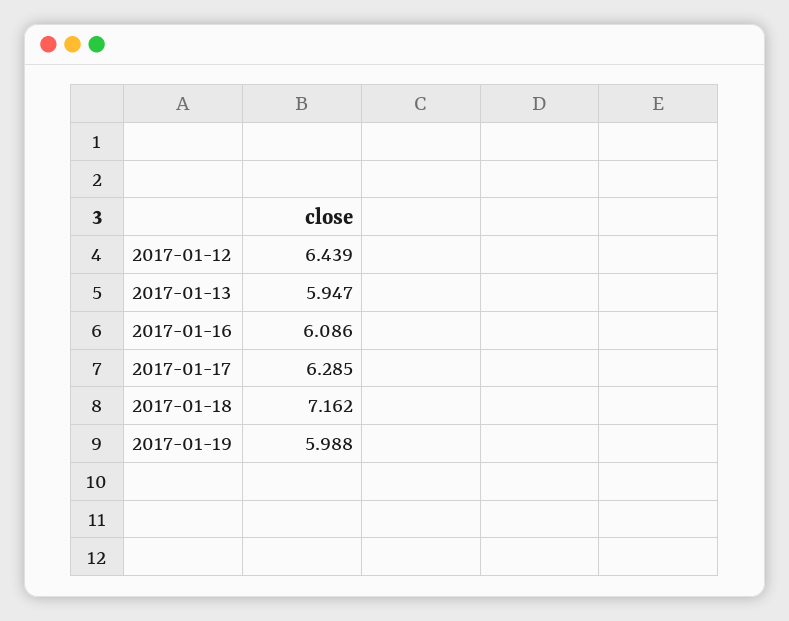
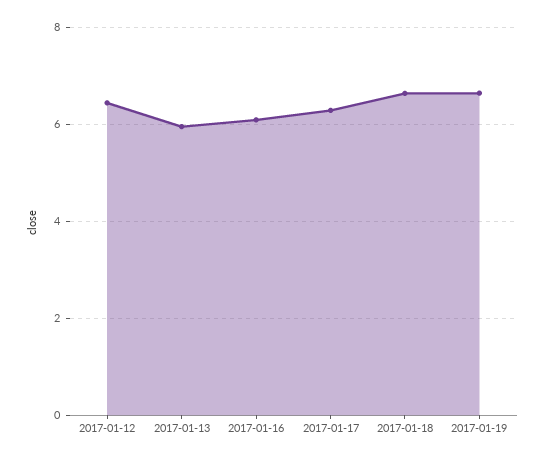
  {
    "2017-01-12": 6.439,
    "2017-01-13": 5.947,
    "2017-01-16": 6.086,
    "2017-01-17": 6.285,
-   "2017-01-18": 7.162,
+   "2017-01-18": 6.6,
-   "2017-01-19": 5.988
+   "2017-01-19": 6.6
  }

